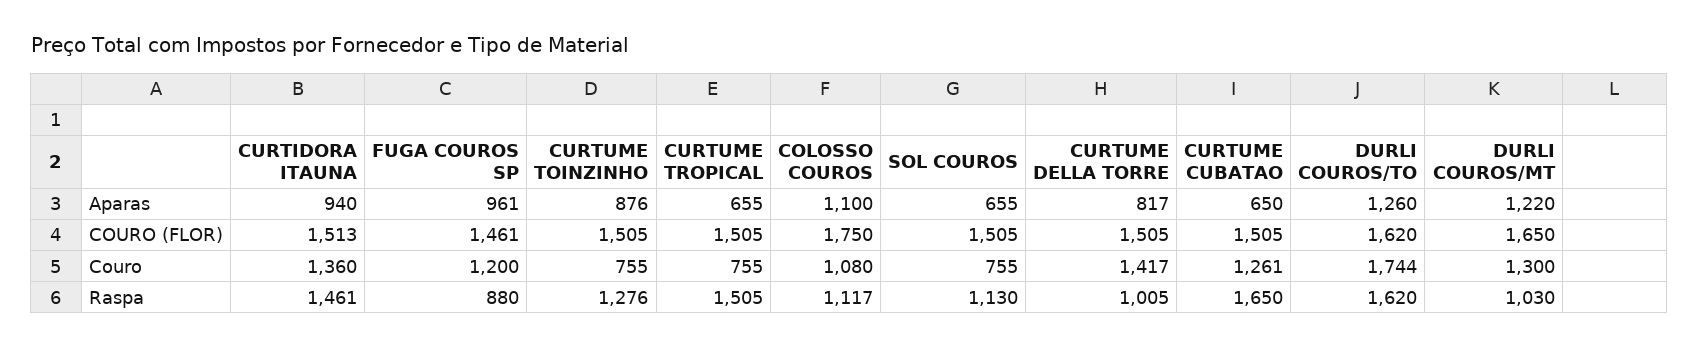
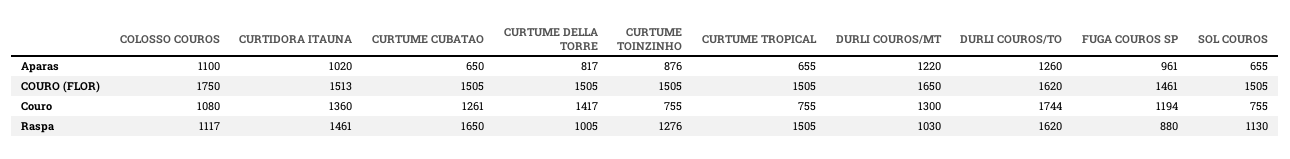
  {
    "CURTIDORA ITAUNA": {
-     "Aparas": 940,
+     "Aparas": 1020,
      "COURO (FLOR)": 1513,
      "Couro": 1360,
      "Raspa": 1461
    },
    "FUGA COUROS SP": {
      "Aparas": 961,
      "COURO (FLOR)": 1461,
-     "Couro": 1200,
+     "Couro": 1194,
      "Raspa": 880
    },
    "CURTUME TOINZINHO": {
      "Aparas": 876,
      "COURO (FLOR)": 1505,
      "Couro": 755,
      "Raspa": 1276
    },
    "CURTUME TROPICAL": {
      "Aparas": 655,
      "COURO (FLOR)": 1505,
      "Couro": 755,
      "Raspa": 1505
    },
    "COLOSSO COUROS": {
      "Aparas": 1100,
      "COURO (FLOR)": 1750,
      "Couro": 1080,
      "Raspa": 1117
    },
    "SOL COUROS": {
      "Aparas": 655,
      "COURO (FLOR)": 1505,
      "Couro": 755,
      "Raspa": 1130
    },
    "CURTUME DELLA TORRE": {
      "Aparas": 817,
      "COURO (FLOR)": 1505,
      "Couro": 1417,
      "Raspa": 1005
    },
    "CURTUME CUBATAO": {
      "Aparas": 650,
      "COURO (FLOR)": 1505,
      "Couro": 1261,
      "Raspa": 1650
    },
    "DURLI COUROS/TO": {
      "Aparas": 1260,
      "COURO (FLOR)": 1620,
      "Couro": 1744,
      "Raspa": 1620
    },
    "DURLI COUROS/MT": {
      "Aparas": 1220,
      "COURO (FLOR)": 1650,
      "Couro": 1300,
      "Raspa": 1030
    }
  }

